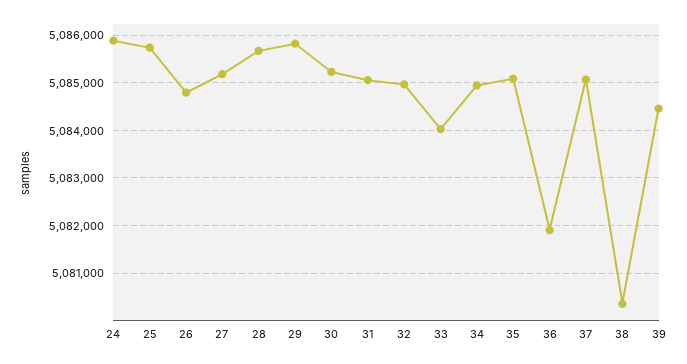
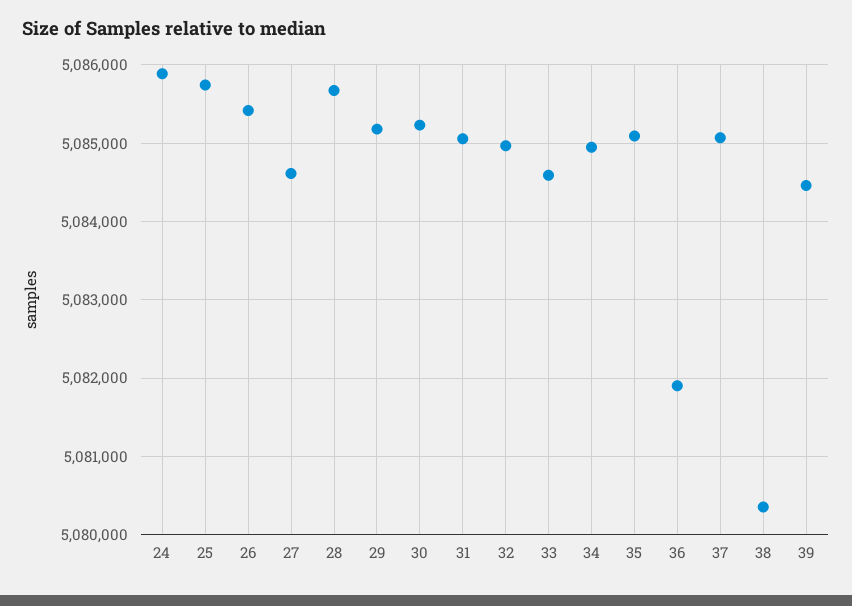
  {
    "24": 5085900,
    "25": 5085700,
-   "26": 5084800,
+   "26": 5085400,
-   "27": 5085200,
+   "27": 5084600,
    "28": 5085700,
-   "29": 5085800,
+   "29": 5085200,
    "30": 5085200,
    "31": 5085100,
    "32": 5085000,
-   "33": 5084000,
+   "33": 5084600,
    "34": 5084900,
    "35": 5085100,
    "36": 5081900,
    "37": 5085100,
    "38": 5080400,
    "39": 5084500
  }

